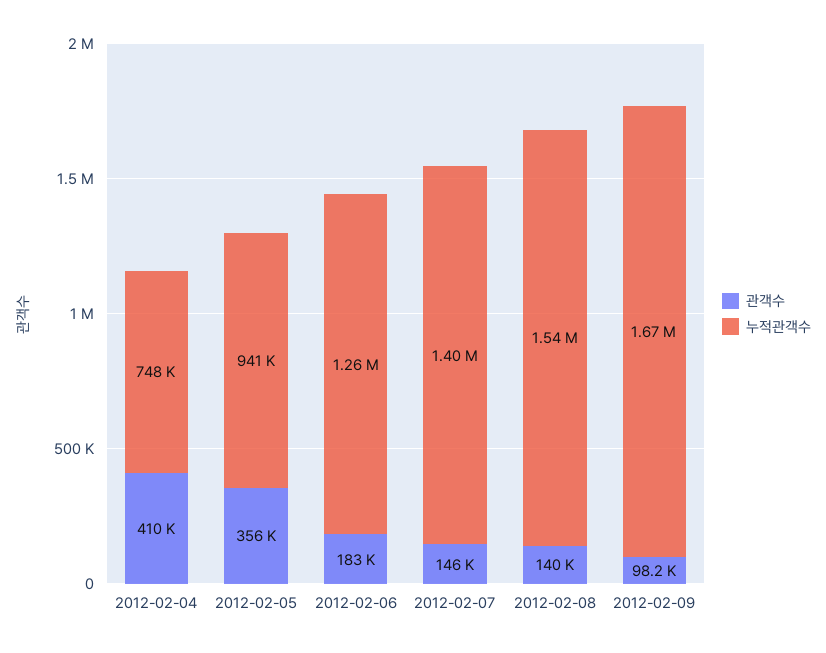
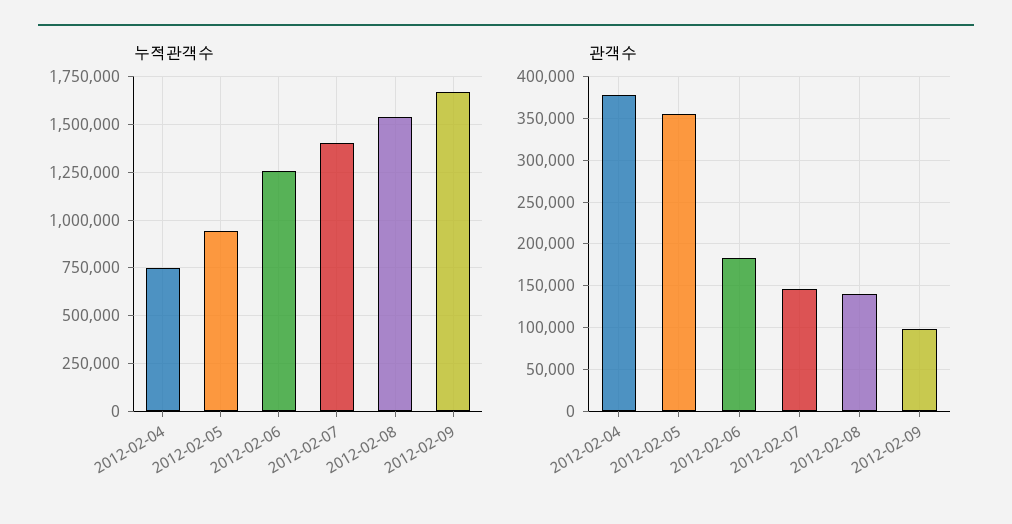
  {
    "관객수": {
-     "2012-02-04": 410000,
+     "2012-02-04": 380000,
      "2012-02-05": 356000,
      "2012-02-06": 183000,
      "2012-02-07": 146000,
      "2012-02-08": 140000,
      "2012-02-09": 98200
    },
    "누적관객수": {
      "2012-02-04": 748000,
      "2012-02-05": 941000,
      "2012-02-06": 1260000,
      "2012-02-07": 1400000,
      "2012-02-08": 1540000,
      "2012-02-09": 1670000
    }
  }

